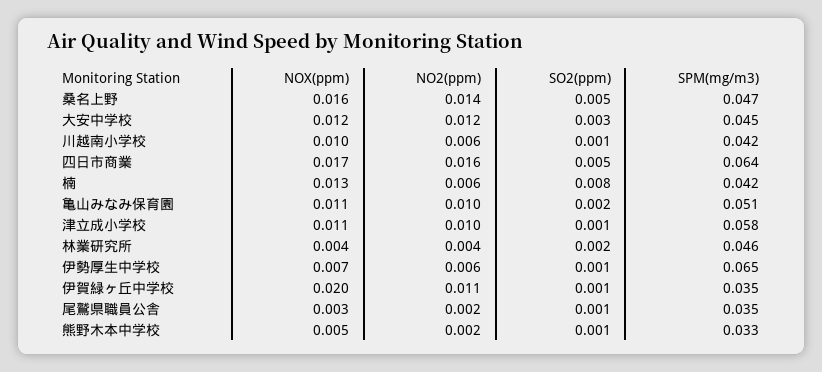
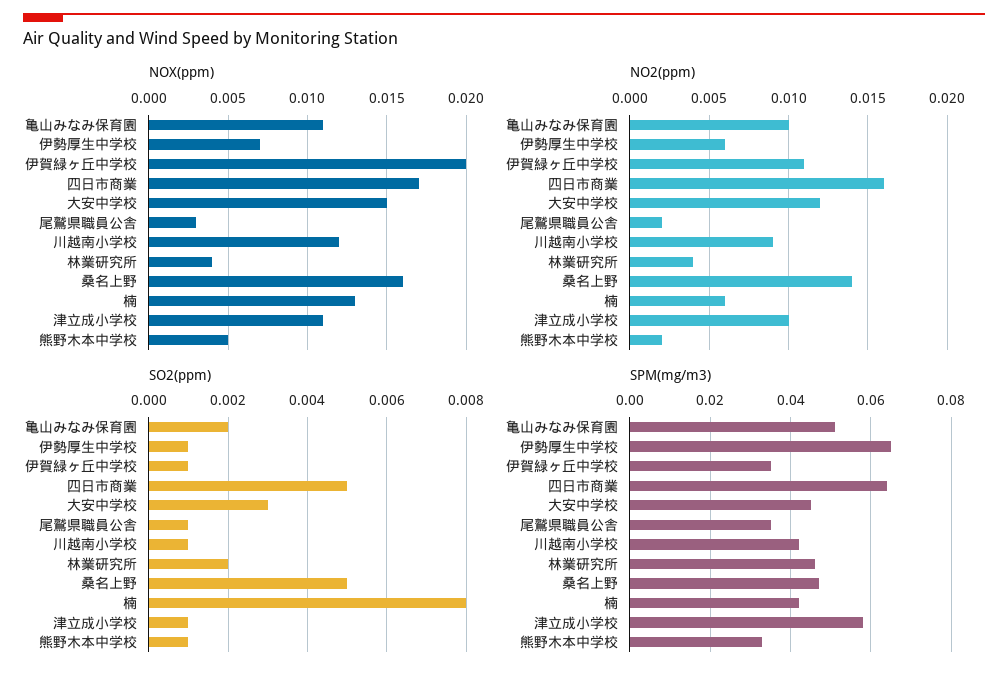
  {
    "NOX(ppm)": {
      "桑名上野": 0.016,
-     "大安中学校": 0.012,
+     "大安中学校": 0.015,
-     "川越南小学校": 0.01,
+     "川越南小学校": 0.012,
      "四日市商業": 0.017,
      "楠": 0.013,
      "亀山みなみ保育園": 0.011,
      "津立成小学校": 0.011,
      "林業研究所": 0.004,
      "伊勢厚生中学校": 0.007,
      "伊賀緑ヶ丘中学校": 0.02,
      "尾鷲県職員公舎": 0.003,
      "熊野木本中学校": 0.005
    },
    "NO2(ppm)": {
      "桑名上野": 0.014,
      "大安中学校": 0.012,
-     "川越南小学校": 0.006,
+     "川越南小学校": 0.009,
      "四日市商業": 0.016,
      "楠": 0.006,
      "亀山みなみ保育園": 0.01,
      "津立成小学校": 0.01,
      "林業研究所": 0.004,
      "伊勢厚生中学校": 0.006,
      "伊賀緑ヶ丘中学校": 0.011,
      "尾鷲県職員公舎": 0.002,
      "熊野木本中学校": 0.002
    },
    "SO2(ppm)": {
      "桑名上野": 0.005,
      "大安中学校": 0.003,
      "川越南小学校": 0.001,
      "四日市商業": 0.005,
      "楠": 0.008,
      "亀山みなみ保育園": 0.002,
      "津立成小学校": 0.001,
      "林業研究所": 0.002,
      "伊勢厚生中学校": 0.001,
      "伊賀緑ヶ丘中学校": 0.001,
      "尾鷲県職員公舎": 0.001,
      "熊野木本中学校": 0.001
    },
    "SPM(mg/m3)": {
      "桑名上野": 0.047,
      "大安中学校": 0.045,
      "川越南小学校": 0.042,
      "四日市商業": 0.064,
      "楠": 0.042,
      "亀山みなみ保育園": 0.051,
      "津立成小学校": 0.058,
      "林業研究所": 0.046,
      "伊勢厚生中学校": 0.065,
      "伊賀緑ヶ丘中学校": 0.035,
      "尾鷲県職員公舎": 0.035,
      "熊野木本中学校": 0.033
    }
  }

